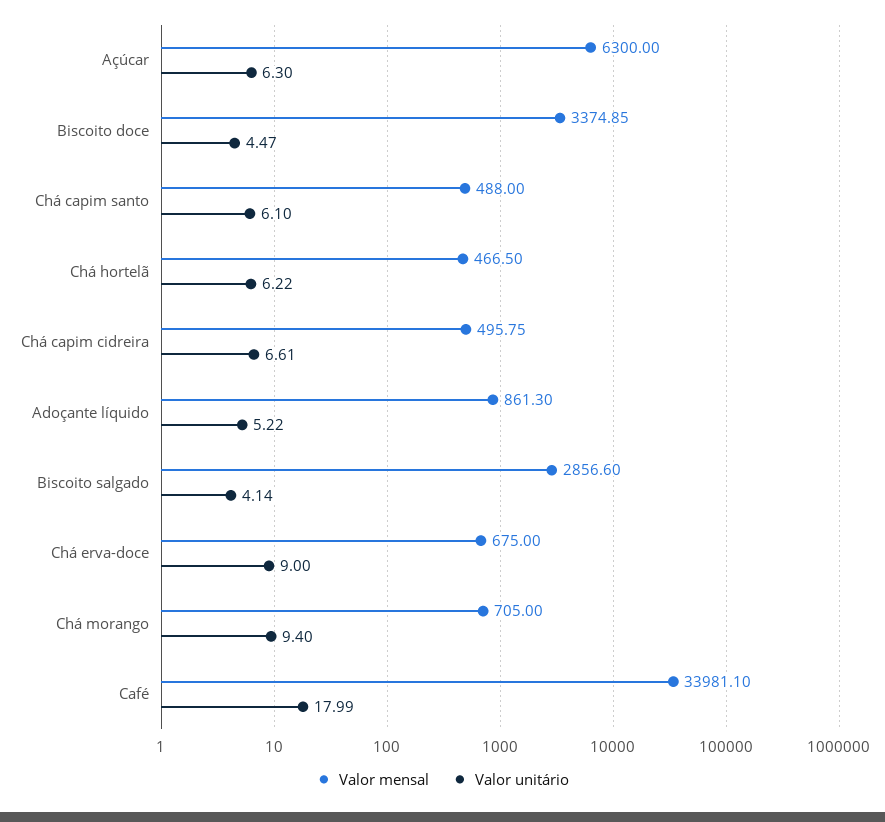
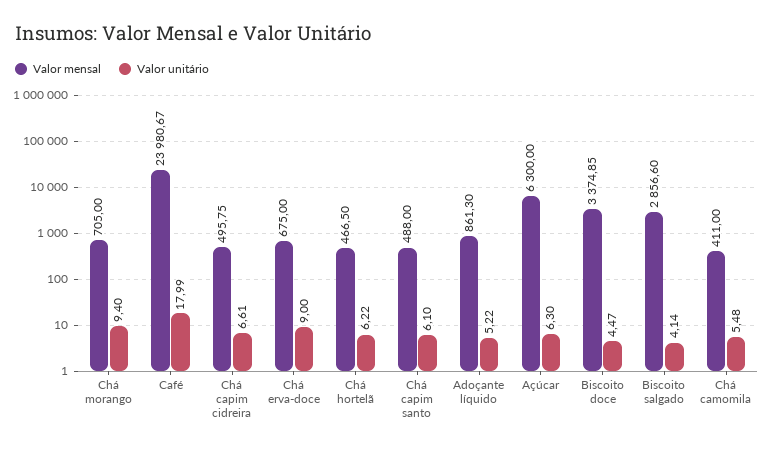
  {
    "Valor mensal": {
      "Açúcar": 6300,
      "Biscoito doce": 3374.85,
      "Chá capim santo": 488,
      "Chá hortelã": 466.5,
      "Chá capim cidreira": 495.75,
      "Adoçante líquido": 861.3,
      "Biscoito salgado": 2856.6,
      "Chá erva-doce": 675,
      "Chá morango": 705,
-     "Café": 33981.1
+     "Café": 23980.67,
+     "Chá camomila": 411
    },
    "Valor unitário": {
      "Açúcar": 6.3,
      "Biscoito doce": 4.47,
      "Chá capim santo": 6.1,
      "Chá hortelã": 6.22,
      "Chá capim cidreira": 6.61,
      "Adoçante líquido": 5.22,
      "Biscoito salgado": 4.14,
      "Chá erva-doce": 9,
      "Chá morango": 9.4,
-     "Café": 17.99
+     "Café": 17.99,
+     "Chá camomila": 5.48
    }
  }

